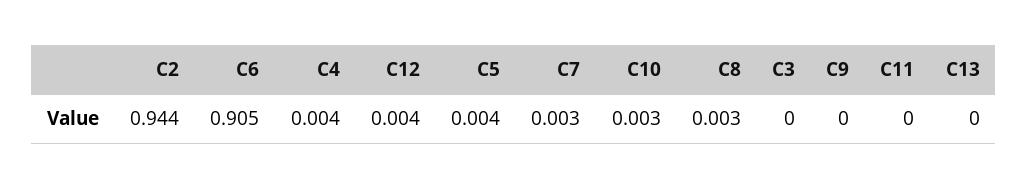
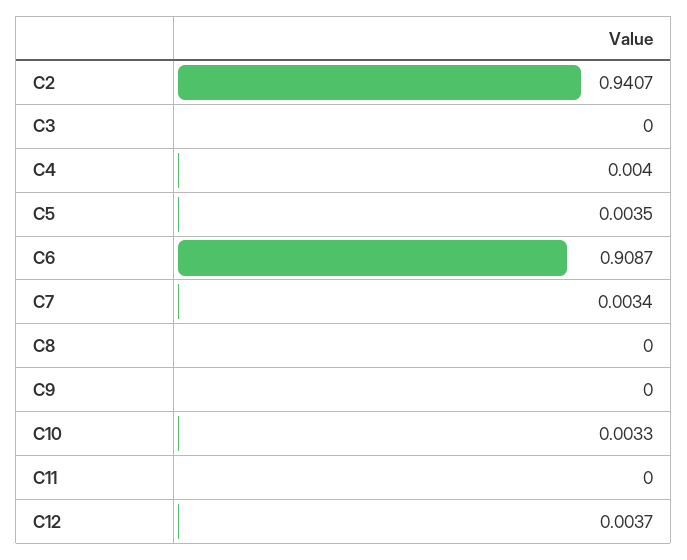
  {
-   "C2": 0.944,
+   "C2": 0.9407,
-   "C6": 0.905,
+   "C6": 0.9087,
    "C4": 0.004,
    "C12": 0.0037,
    "C5": 0.0035,
    "C7": 0.0034,
    "C10": 0.0033,
-   "C8": 0.003,
+   "C8": 0,
    "C3": 0,
    "C9": 0,
-   "C11": 0,
+   "C11": 0
-   "C13": 0
  }

